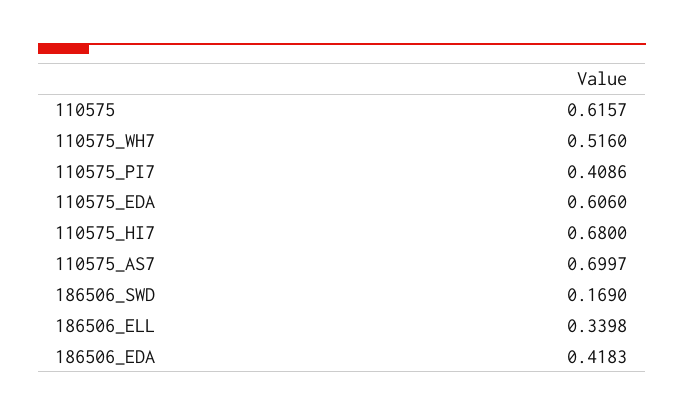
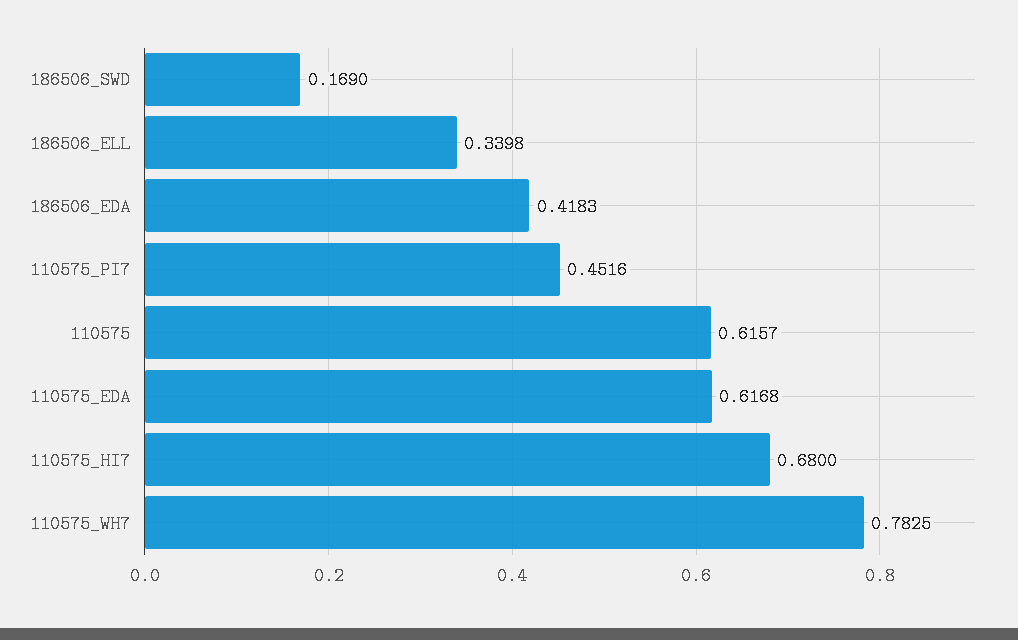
  {
    "110575": 0.6157,
-   "110575_WH7": 0.516,
+   "110575_WH7": 0.7825,
-   "110575_PI7": 0.4086,
+   "110575_PI7": 0.4516,
-   "110575_EDA": 0.606,
+   "110575_EDA": 0.6168,
    "110575_HI7": 0.68,
-   "110575_AS7": 0.6997,
    "186506_SWD": 0.169,
    "186506_ELL": 0.3398,
    "186506_EDA": 0.4183
  }

